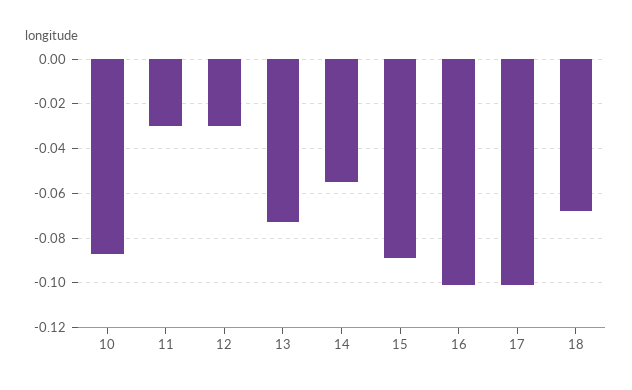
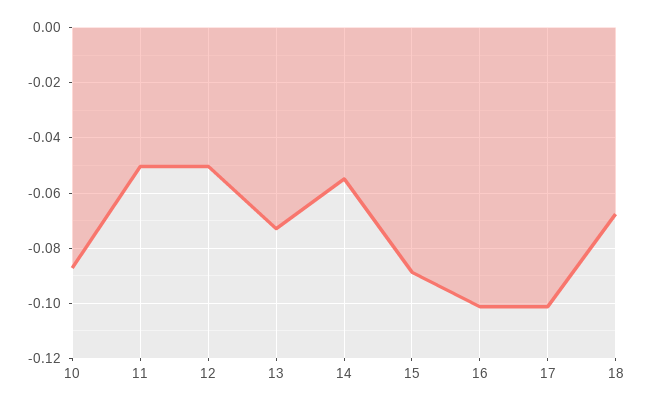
  {
    "10": -0.0875,
-   "11": -0.03,
+   "11": -0.05,
-   "12": -0.03,
+   "12": -0.05,
    "13": -0.0725,
    "14": -0.055,
    "15": -0.0875,
    "16": -0.1,
    "17": -0.1,
    "18": -0.0675
  }

